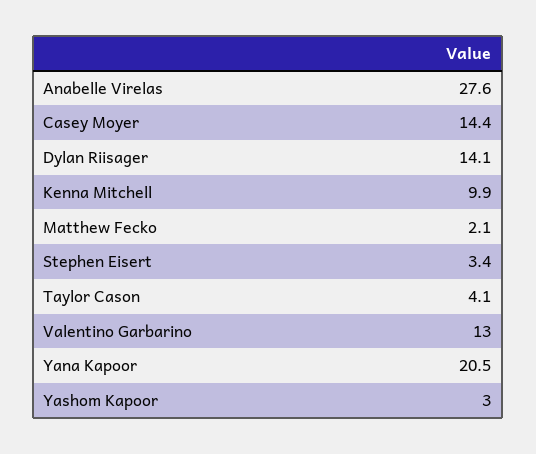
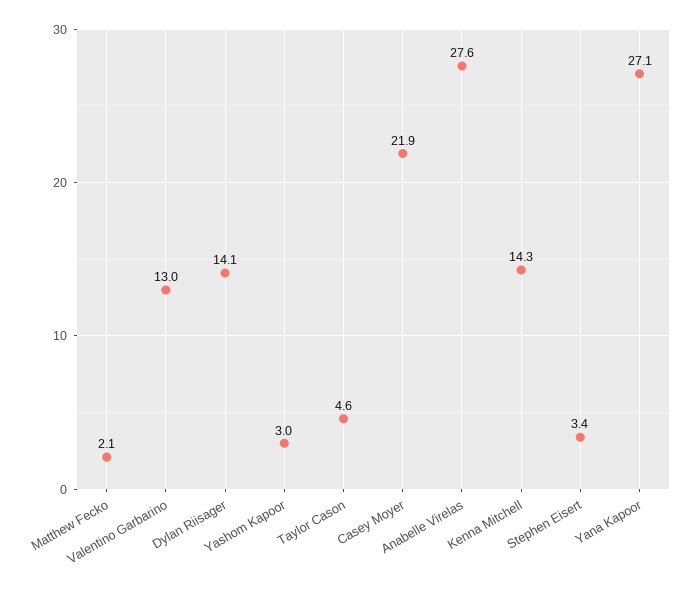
  {
    "Anabelle Virelas": 27.6,
-   "Casey Moyer": 14.4,
+   "Casey Moyer": 21.9,
    "Dylan Riisager": 14.1,
-   "Kenna Mitchell": 9.9,
+   "Kenna Mitchell": 14.3,
    "Matthew Fecko": 2.1,
    "Stephen Eisert": 3.4,
-   "Taylor Cason": 4.1,
+   "Taylor Cason": 4.6,
    "Valentino Garbarino": 13,
-   "Yana Kapoor": 20.5,
+   "Yana Kapoor": 27.1,
    "Yashom Kapoor": 3
  }

